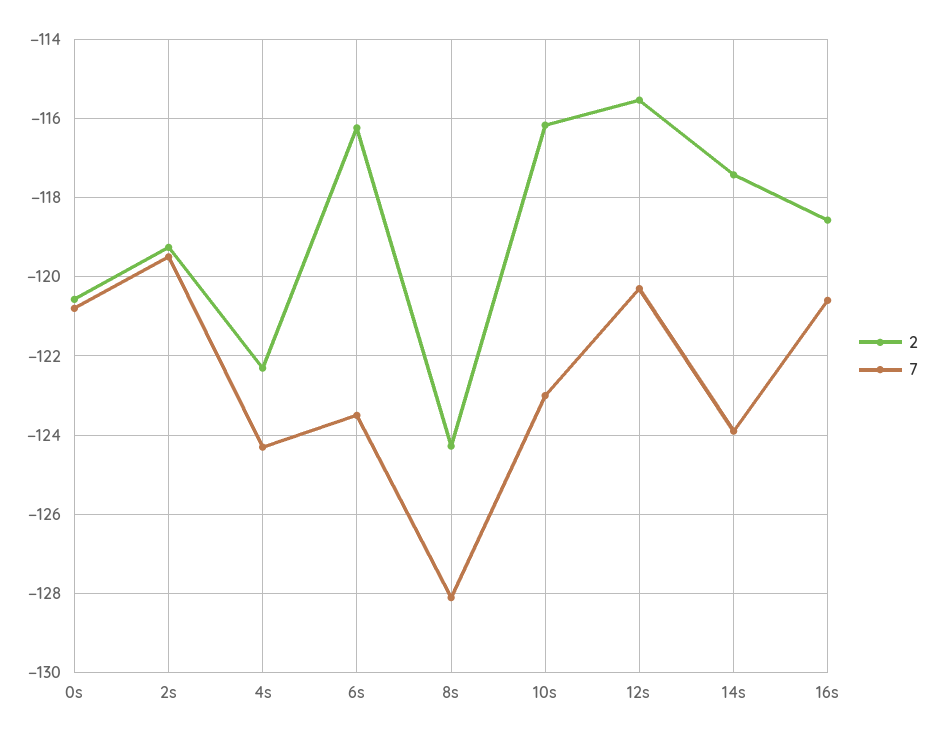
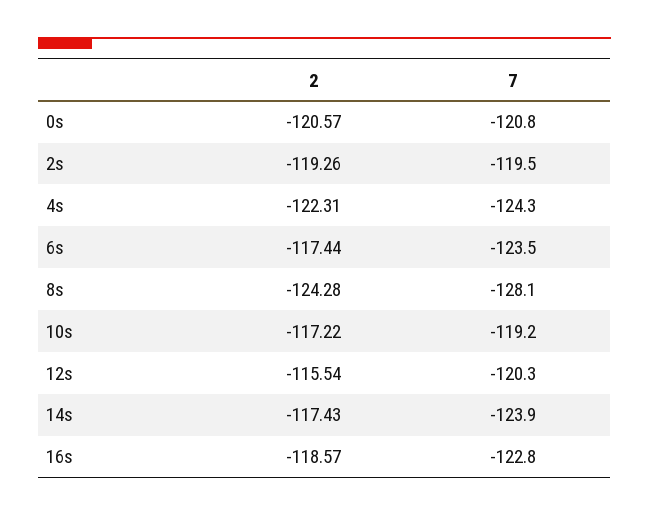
  {
    "2": {
      "0s": -120.57,
      "2s": -119.26,
      "4s": -122.31,
-     "6s": -116.2,
+     "6s": -117.44,
      "8s": -124.28,
-     "10s": -116.2,
+     "10s": -117.22,
      "12s": -115.54,
      "14s": -117.43,
      "16s": -118.57
    },
    "7": {
      "0s": -120.8,
      "2s": -119.5,
      "4s": -124.3,
      "6s": -123.5,
      "8s": -128.1,
-     "10s": -123,
+     "10s": -119.2,
      "12s": -120.3,
      "14s": -123.9,
-     "16s": -120.6
+     "16s": -122.8
    }
  }

